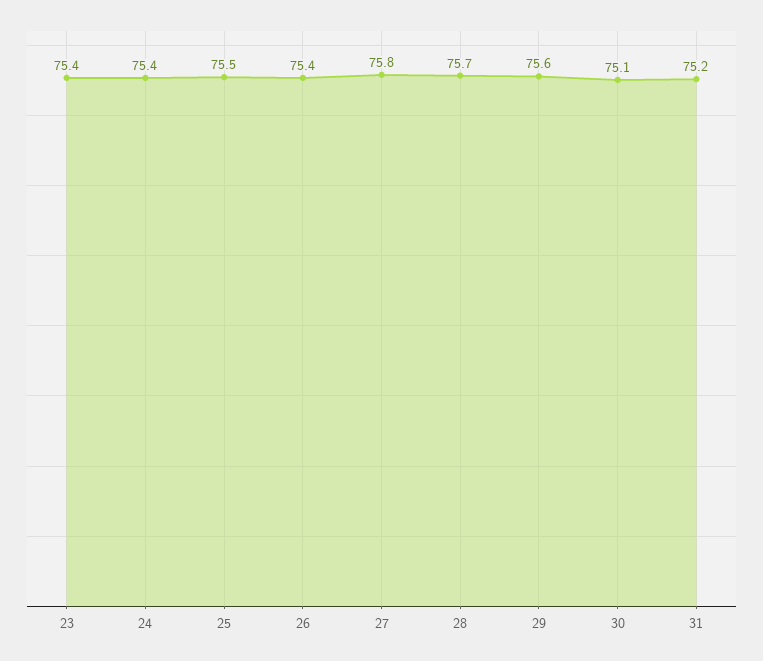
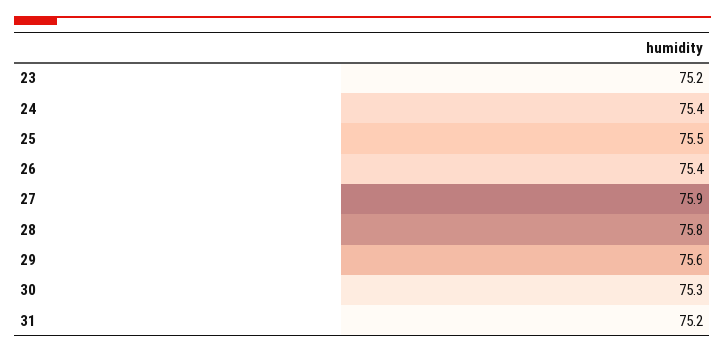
  {
-   "23": 75.4,
+   "23": 75.2,
    "24": 75.4,
    "25": 75.5,
    "26": 75.4,
-   "27": 75.8,
+   "27": 75.9,
-   "28": 75.7,
+   "28": 75.8,
    "29": 75.6,
-   "30": 75.1,
+   "30": 75.3,
    "31": 75.2
  }

